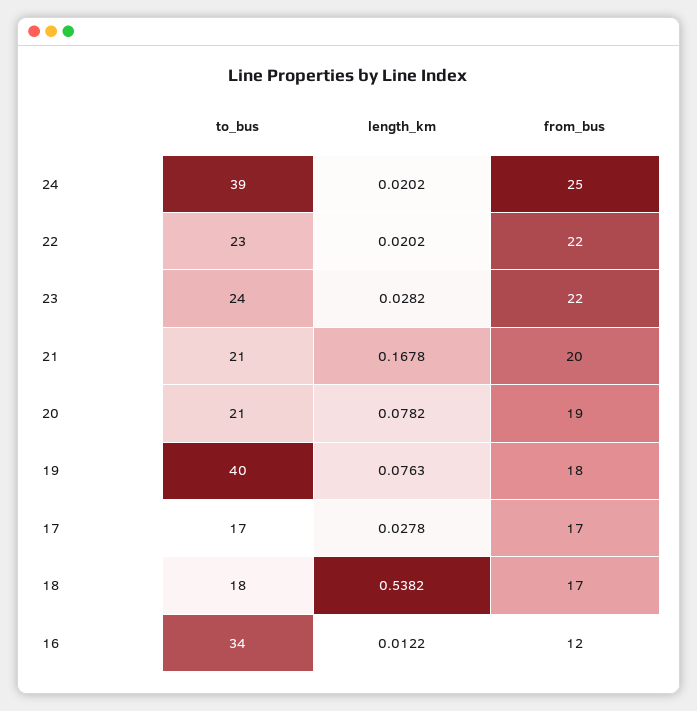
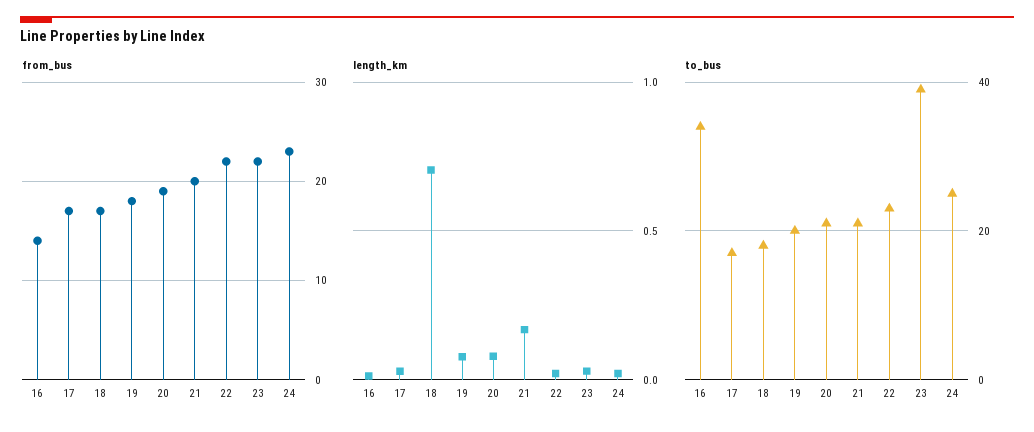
  {
    "to_bus": {
-     "24": 39,
+     "24": 25,
      "22": 23,
-     "23": 24,
+     "23": 40,
      "21": 21,
      "20": 21,
-     "19": 40,
+     "19": 20,
      "17": 17,
      "18": 18,
      "16": 34
    },
    "length_km": {
      "24": 0.0202,
      "22": 0.0202,
      "23": 0.0282,
      "21": 0.1678,
      "20": 0.0782,
      "19": 0.0763,
      "17": 0.0278,
-     "18": 0.5382,
+     "18": 0.7,
      "16": 0.0122
    },
    "from_bus": {
-     "24": 25,
+     "24": 23,
      "22": 22,
      "23": 22,
      "21": 20,
      "20": 19,
      "19": 18,
      "17": 17,
      "18": 17,
-     "16": 12
+     "16": 14
    }
  }

